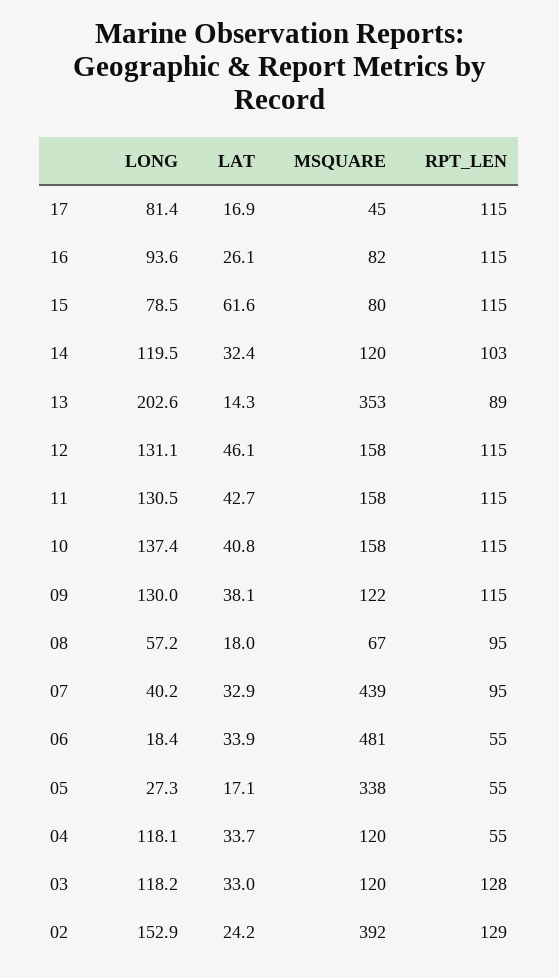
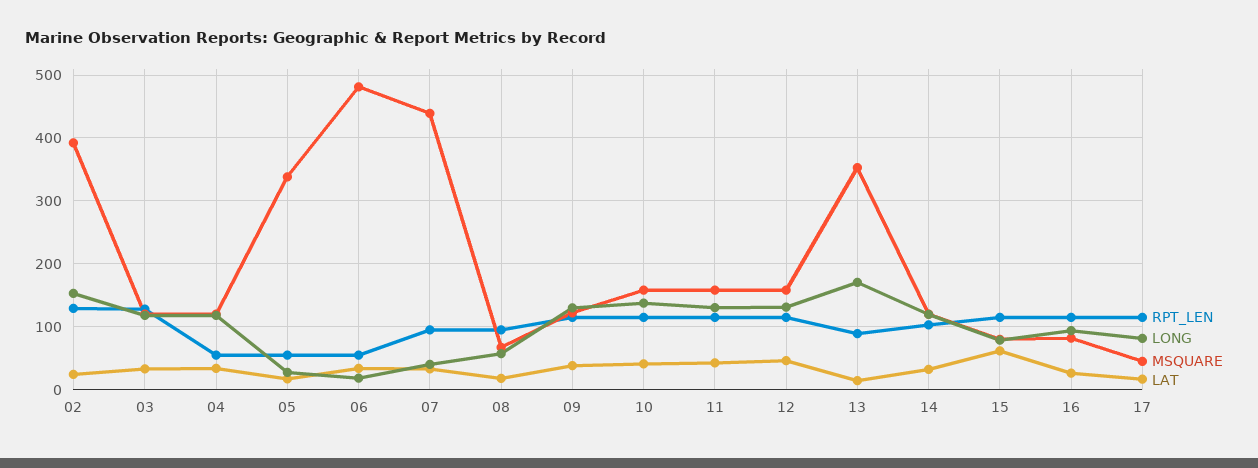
  {
    "LONG": {
      "17": 81.4,
      "16": 93.6,
      "15": 78.5,
      "14": 119.5,
-     "13": 202.6,
+     "13": 170,
      "12": 131.1,
      "11": 130.5,
      "10": 137.4,
      "09": 130,
      "08": 57.2,
      "07": 40.2,
      "06": 18.4,
      "05": 27.3,
      "04": 118.1,
      "03": 118.2,
      "02": 152.9
    },
    "LAT": {
      "17": 16.9,
      "16": 26.1,
      "15": 61.6,
      "14": 32.4,
      "13": 14.3,
      "12": 46.1,
      "11": 42.7,
      "10": 40.8,
      "09": 38.1,
      "08": 18,
      "07": 32.9,
      "06": 33.9,
      "05": 17.1,
      "04": 33.7,
      "03": 33,
      "02": 24.2
    },
    "MSQUARE": {
      "17": 45,
      "16": 82,
      "15": 80,
      "14": 120,
      "13": 353,
      "12": 158,
      "11": 158,
      "10": 158,
      "09": 122,
      "08": 67,
      "07": 439,
      "06": 481,
      "05": 338,
      "04": 120,
      "03": 120,
      "02": 392
    },
    "RPT_LEN": {
      "17": 115,
      "16": 115,
      "15": 115,
      "14": 103,
      "13": 89,
      "12": 115,
      "11": 115,
      "10": 115,
      "09": 115,
      "08": 95,
      "07": 95,
      "06": 55,
      "05": 55,
      "04": 55,
      "03": 128,
      "02": 129
    }
  }

